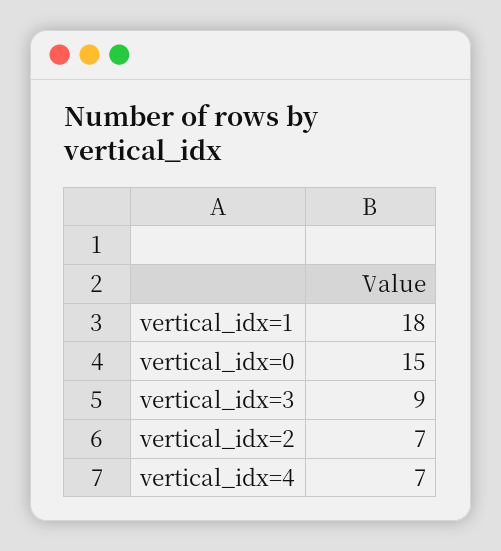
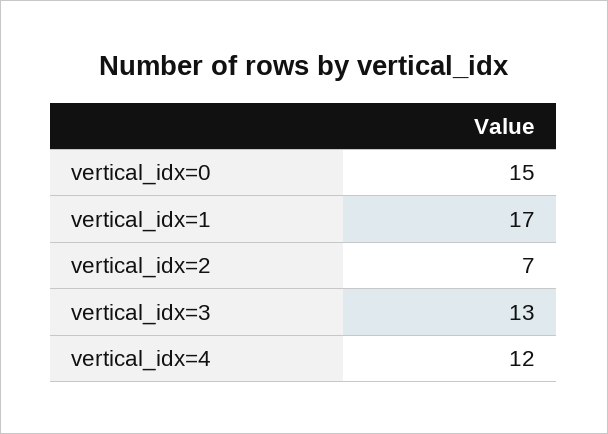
  {
-   "vertical_idx=1": 18,
+   "vertical_idx=1": 17,
    "vertical_idx=0": 15,
-   "vertical_idx=3": 9,
+   "vertical_idx=3": 13,
    "vertical_idx=2": 7,
-   "vertical_idx=4": 7
+   "vertical_idx=4": 12
  }

